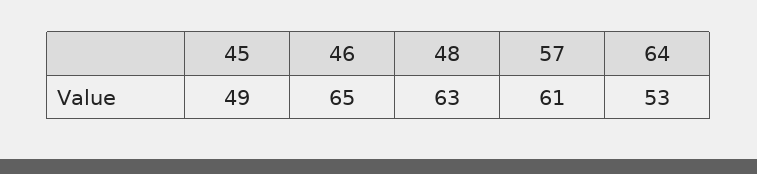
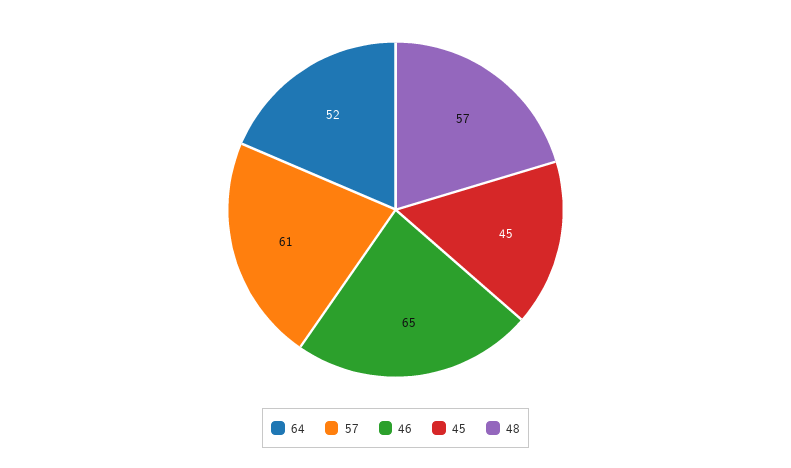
  {
-   "45": 49,
+   "45": 45,
    "46": 65,
-   "48": 63,
+   "48": 57,
    "57": 61,
-   "64": 53
+   "64": 52
  }

